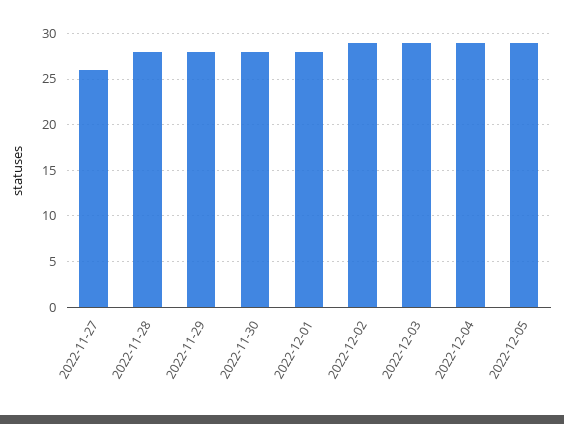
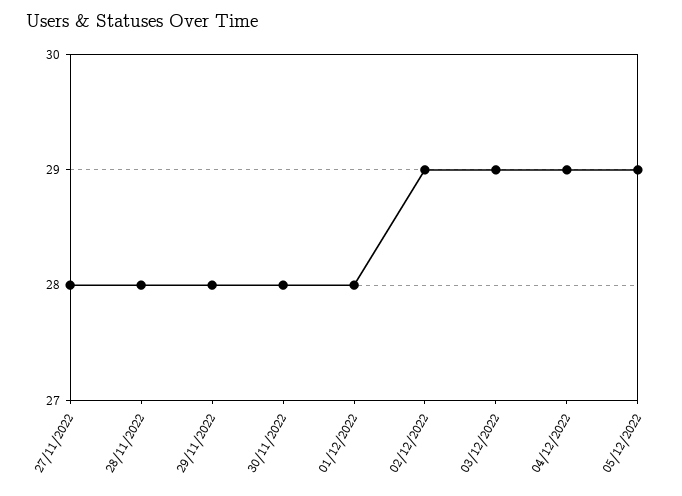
  {
-   "2022-11-27": 26,
+   "2022-11-27": 28,
    "2022-11-28": 28,
    "2022-11-29": 28,
    "2022-11-30": 28,
    "2022-12-01": 28,
    "2022-12-02": 29,
    "2022-12-03": 29,
    "2022-12-04": 29,
    "2022-12-05": 29
  }

